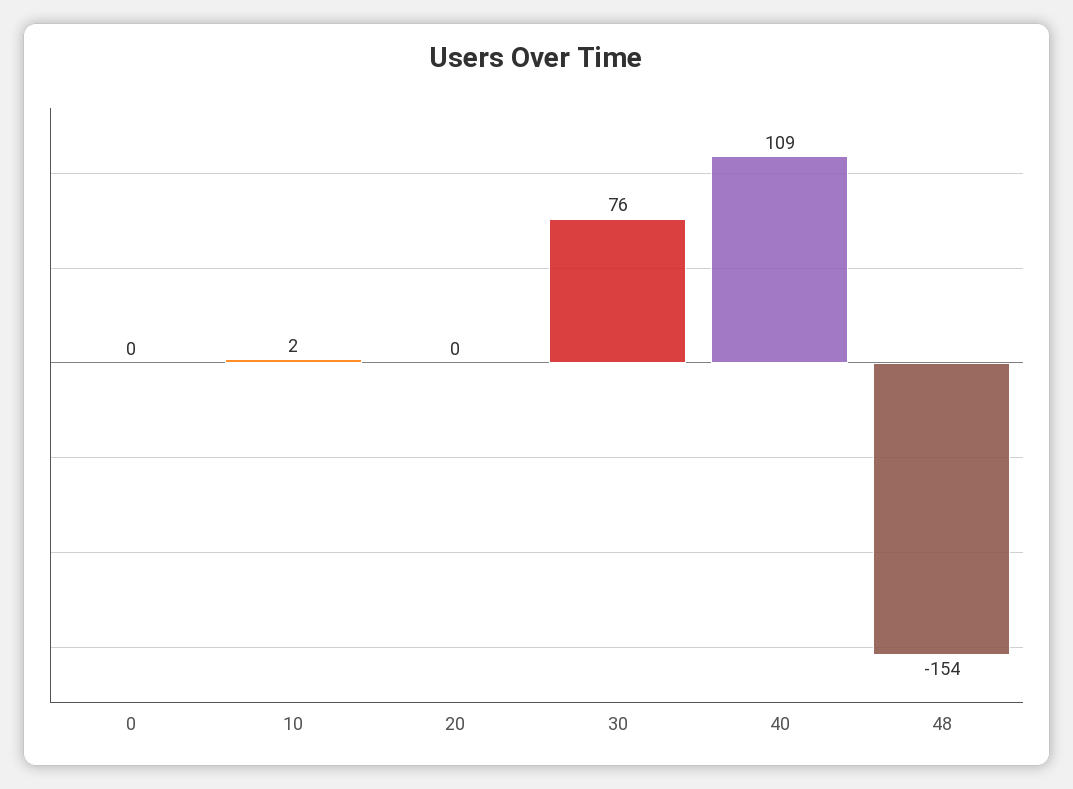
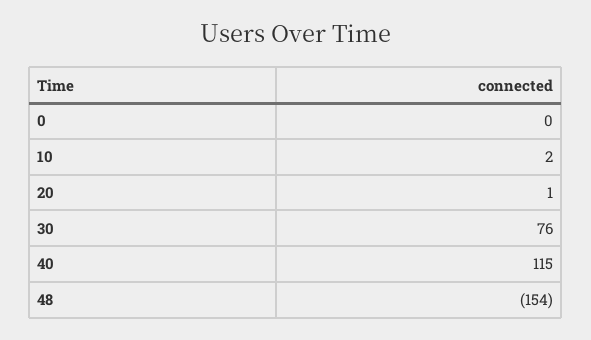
  {
    "0": 0,
    "10": 2,
-   "20": 0,
+   "20": 1,
    "30": 76,
-   "40": 109,
+   "40": 115,
    "48": -154
  }

